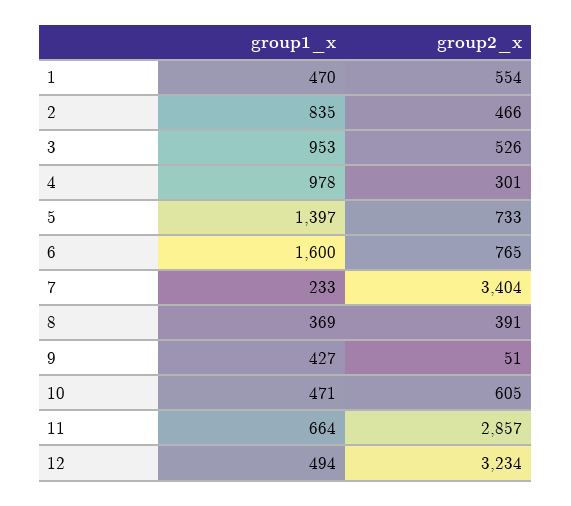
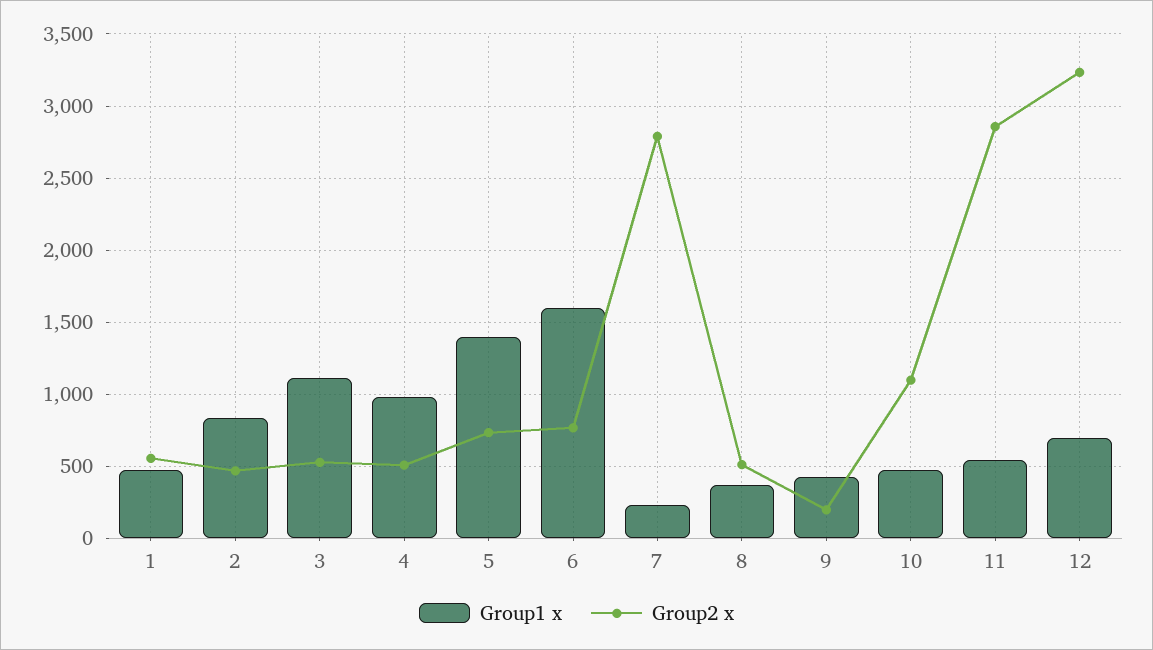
  {
    "group1_x": {
      "1": 470,
      "2": 835,
-     "3": 953,
+     "3": 1100,
      "4": 978,
      "5": 1397,
      "6": 1600,
      "7": 233,
      "8": 369,
      "9": 427,
      "10": 471,
-     "11": 664,
+     "11": 550,
-     "12": 494
+     "12": 700
    },
    "group2_x": {
      "1": 554,
      "2": 466,
      "3": 526,
-     "4": 301,
+     "4": 500,
      "5": 733,
      "6": 765,
-     "7": 3404,
+     "7": 2800,
-     "8": 391,
+     "8": 500,
-     "9": 51,
+     "9": 200,
-     "10": 605,
+     "10": 1100,
      "11": 2857,
      "12": 3234
    }
  }

